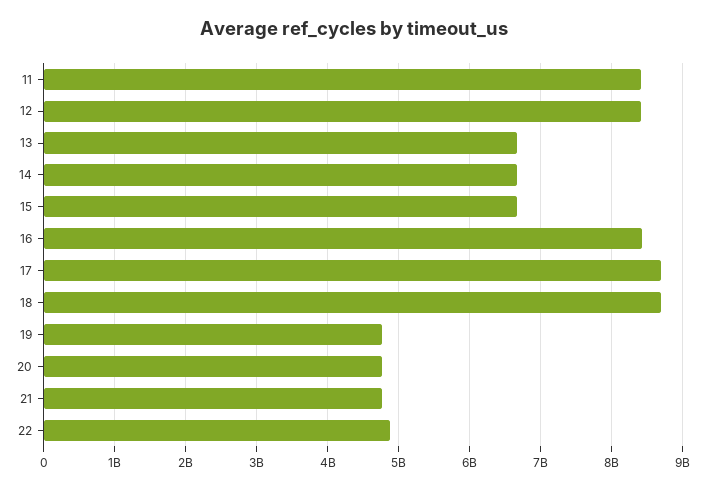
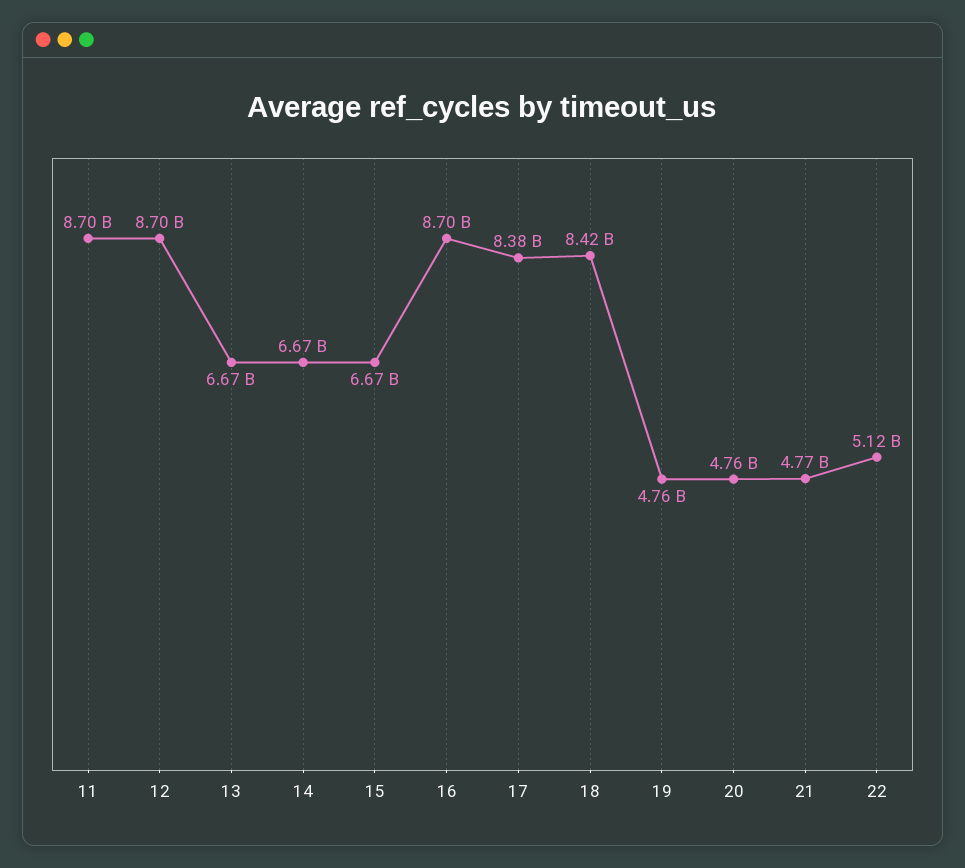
  {
-   "11": 8400000000,
+   "11": 8700000000,
-   "12": 8400000000,
+   "12": 8700000000,
    "13": 6670000000,
    "14": 6670000000,
    "15": 6670000000,
-   "16": 8400000000,
+   "16": 8700000000,
-   "17": 8700000000,
+   "17": 8380000000,
-   "18": 8700000000,
+   "18": 8420000000,
    "19": 4760000000,
    "20": 4760000000,
    "21": 4770000000,
-   "22": 4900000000
+   "22": 5120000000
  }

